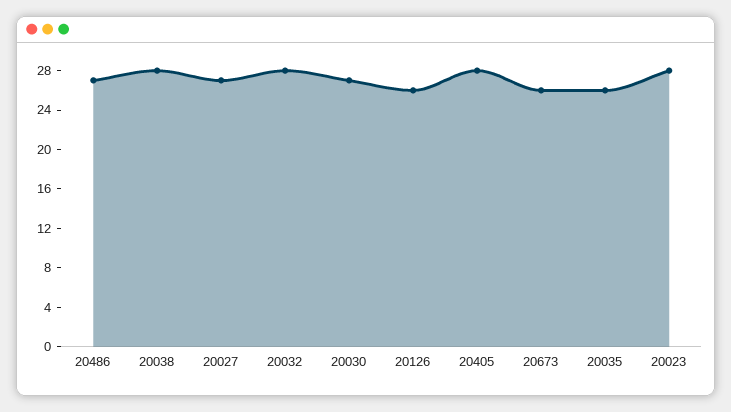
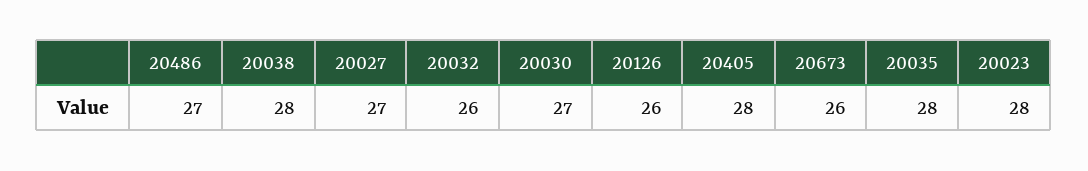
  {
    "20486": 27,
    "20038": 28,
    "20027": 27,
-   "20032": 28,
+   "20032": 26,
    "20030": 27,
    "20126": 26,
    "20405": 28,
    "20673": 26,
-   "20035": 26,
+   "20035": 28,
    "20023": 28
  }

